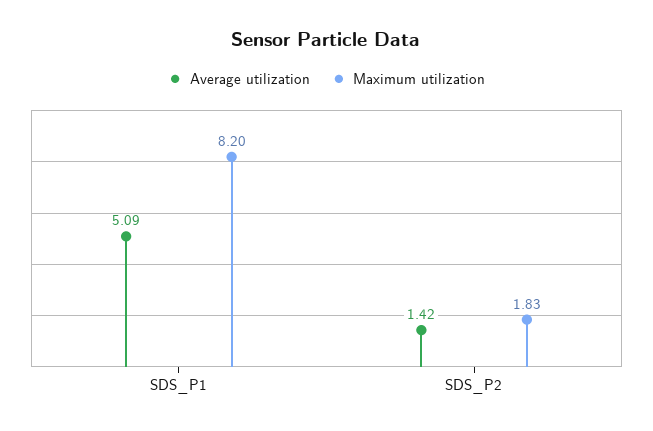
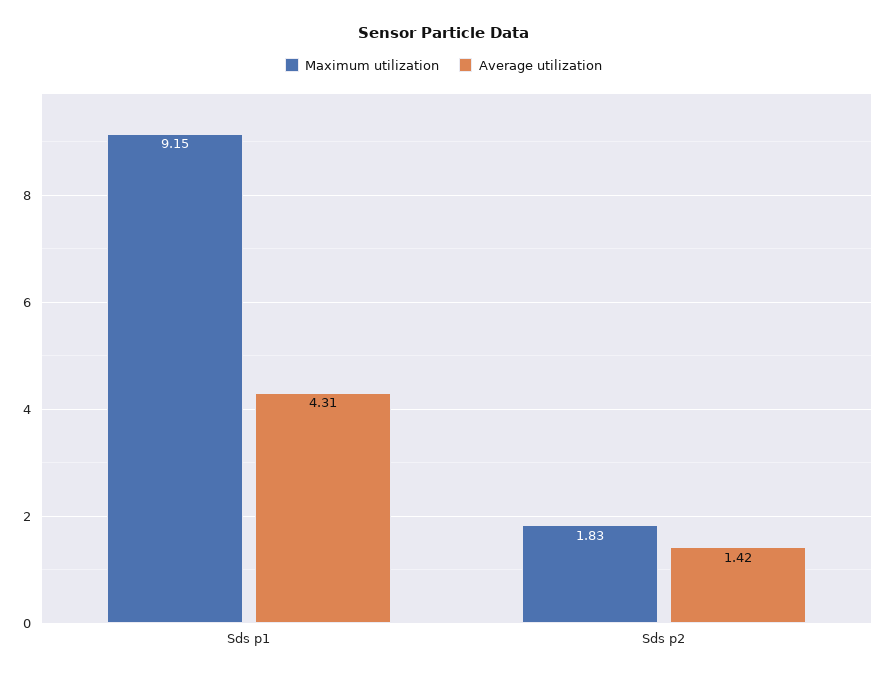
  {
    "Average utilization": {
-     "SDS_P1": 5.09,
+     "SDS_P1": 4.31,
      "SDS_P2": 1.42
    },
    "Maximum utilization": {
-     "SDS_P1": 8.2,
+     "SDS_P1": 9.15,
      "SDS_P2": 1.83
    }
  }

